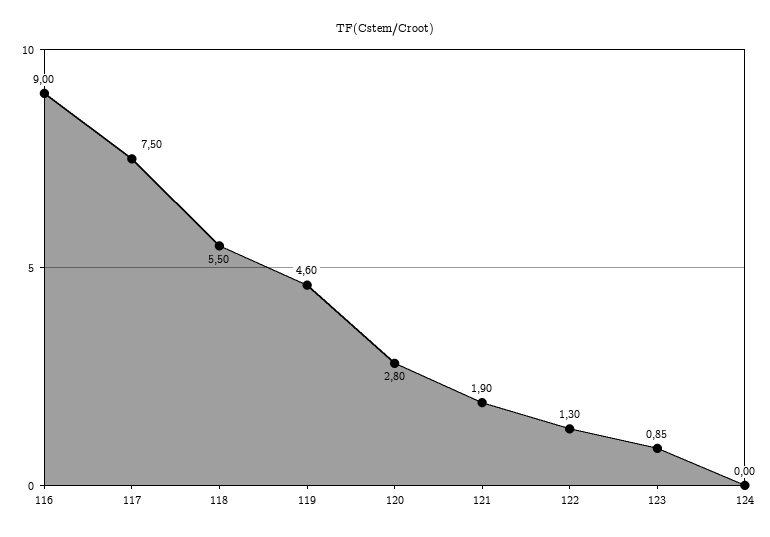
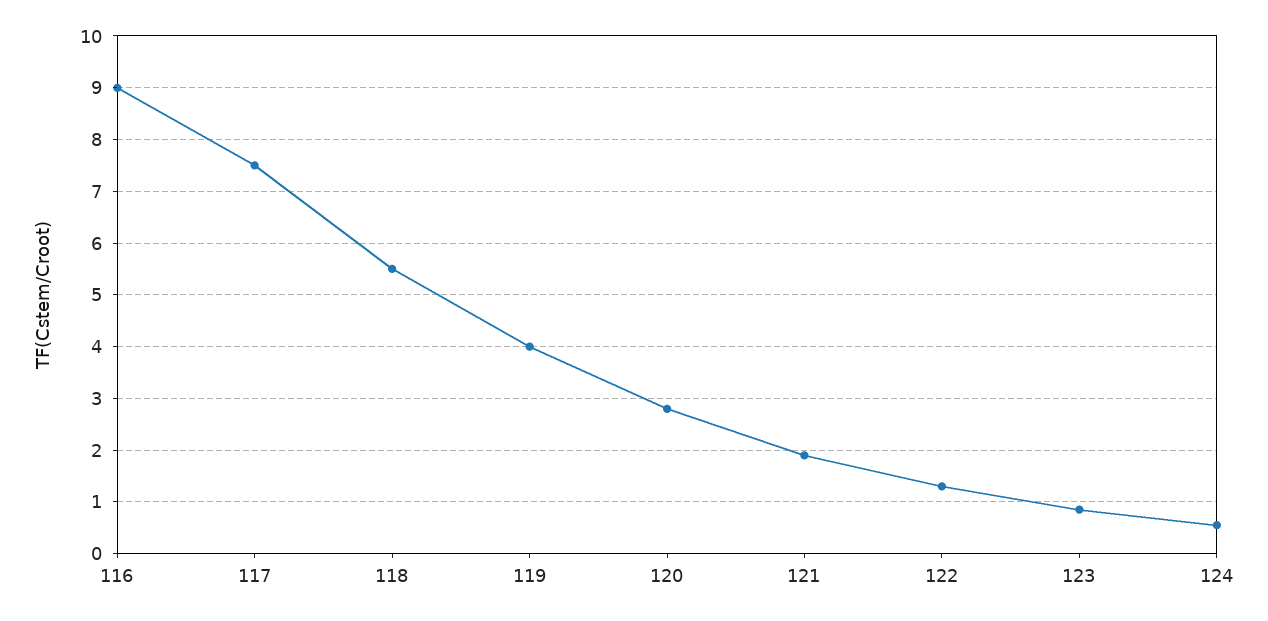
  {
    "116": 9,
    "117": 7.5,
    "118": 5.5,
-   "119": 4.6,
+   "119": 4,
    "120": 2.8,
    "121": 1.9,
    "122": 1.3,
    "123": 0.85,
-   "124": 0
+   "124": 0.6
  }

